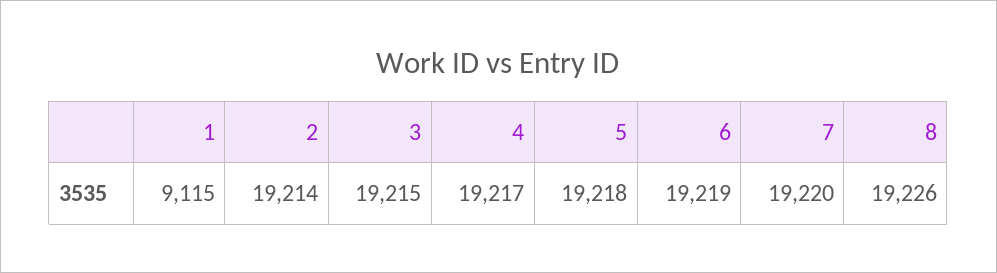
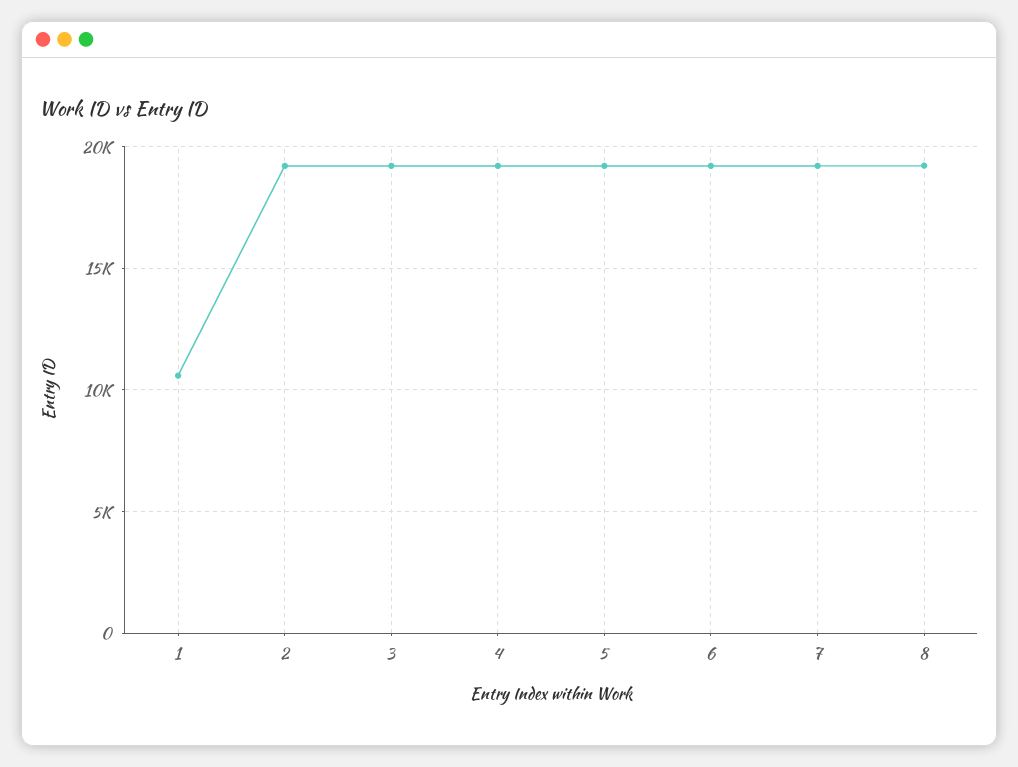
  {
-   "1": 9115,
+   "1": 10500,
    "2": 19214,
    "3": 19215,
    "4": 19217,
    "5": 19218,
    "6": 19219,
    "7": 19220,
    "8": 19226
  }

